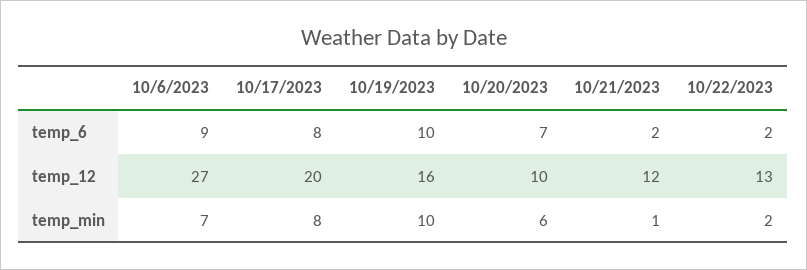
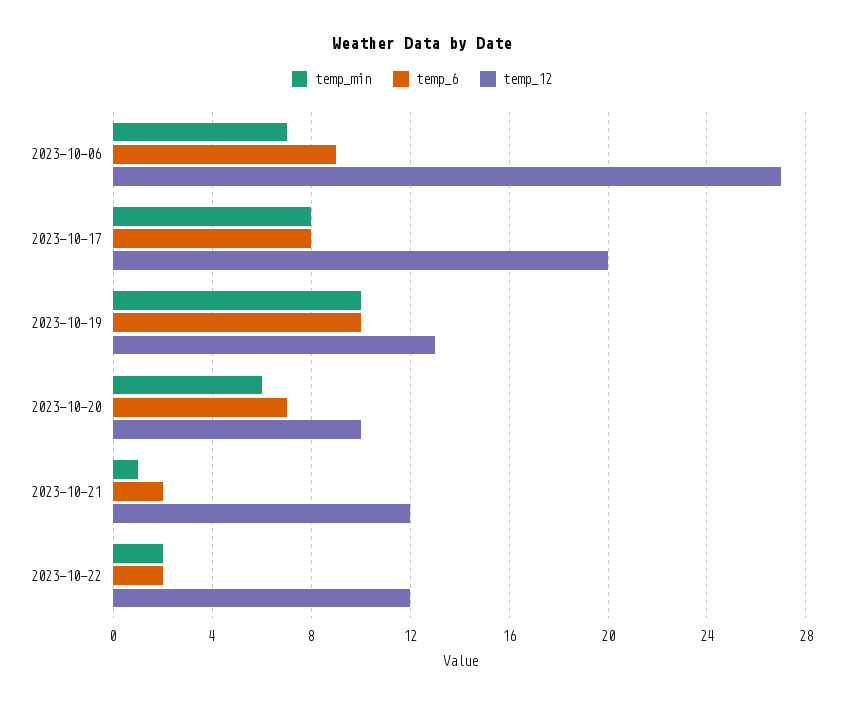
  {
    "temp_6": {
      "10/6/2023": 9,
      "10/17/2023": 8,
      "10/19/2023": 10,
      "10/20/2023": 7,
      "10/21/2023": 2,
      "10/22/2023": 2
    },
    "temp_12": {
      "10/6/2023": 27,
      "10/17/2023": 20,
-     "10/19/2023": 16,
+     "10/19/2023": 13,
      "10/20/2023": 10,
      "10/21/2023": 12,
-     "10/22/2023": 13
+     "10/22/2023": 12
    },
    "temp_min": {
      "10/6/2023": 7,
      "10/17/2023": 8,
      "10/19/2023": 10,
      "10/20/2023": 6,
      "10/21/2023": 1,
      "10/22/2023": 2
    }
  }

